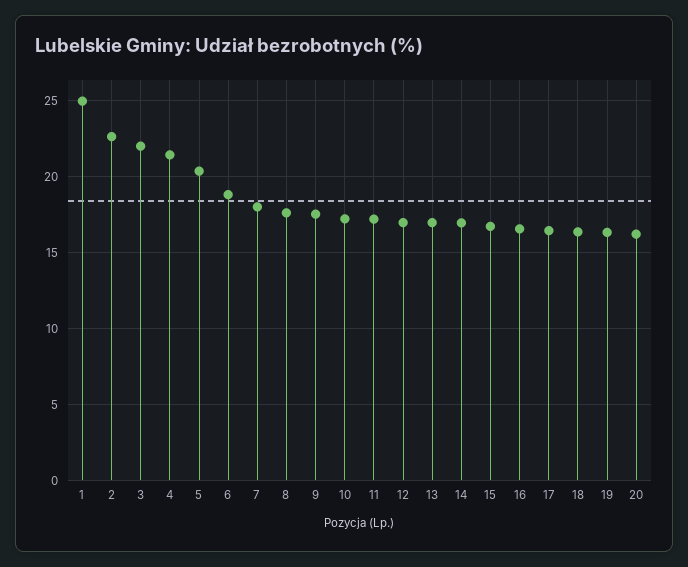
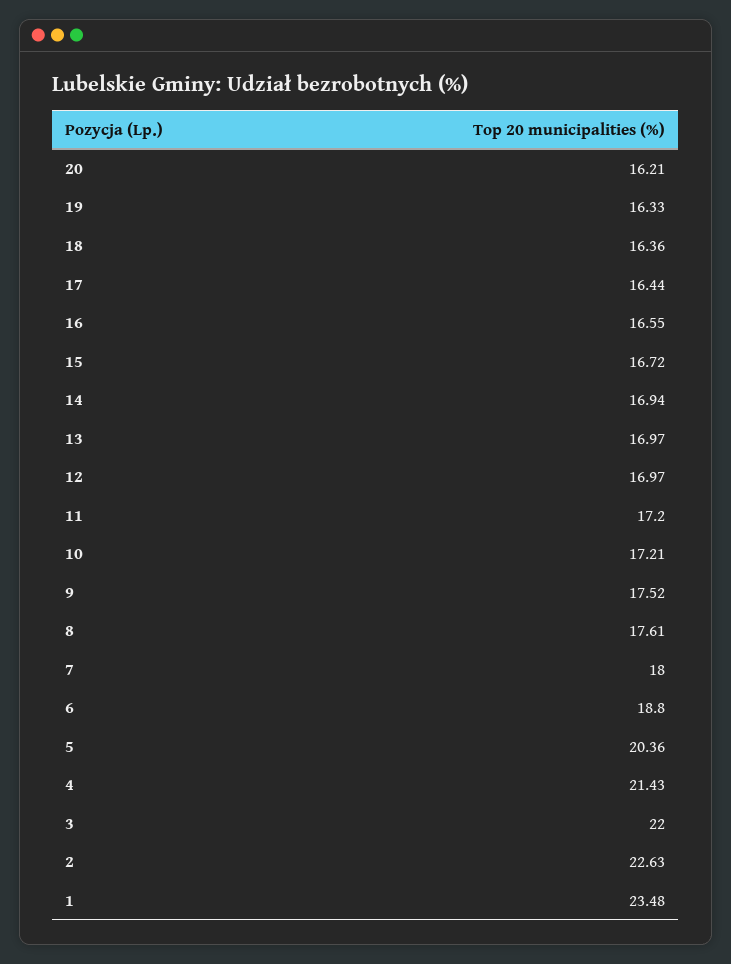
  {
-   "1": 25,
+   "1": 23.48,
    "2": 22.63,
    "3": 22,
    "4": 21.43,
    "5": 20.36,
    "6": 18.8,
    "7": 18,
    "8": 17.61,
    "9": 17.52,
    "10": 17.21,
    "11": 17.2,
    "12": 16.97,
    "13": 16.97,
    "14": 16.94,
    "15": 16.72,
    "16": 16.55,
    "17": 16.44,
    "18": 16.36,
    "19": 16.33,
    "20": 16.21
  }

